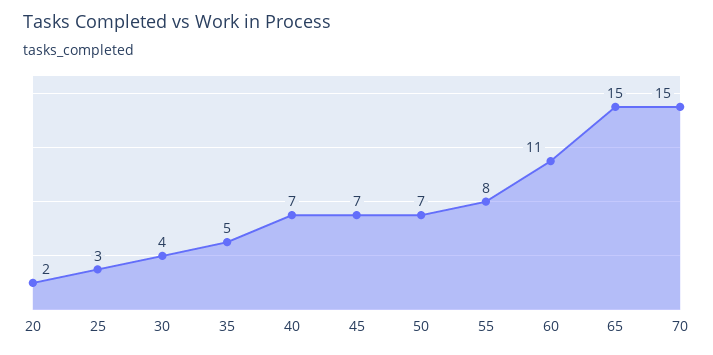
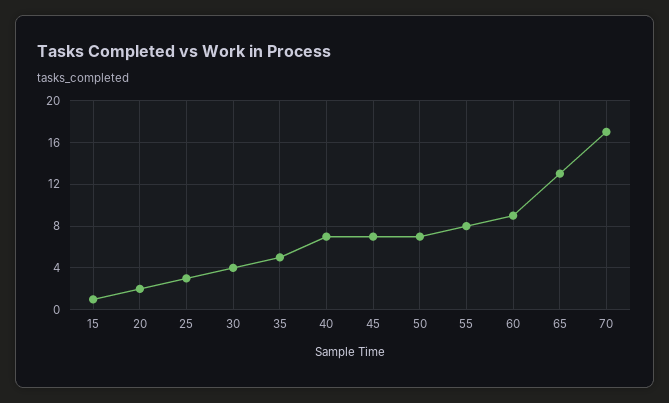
  {
    "20": 2,
    "25": 3,
    "30": 4,
    "35": 5,
    "40": 7,
    "45": 7,
    "50": 7,
    "55": 8,
-   "60": 11,
+   "60": 9,
-   "65": 15,
+   "65": 13,
-   "70": 15
+   "70": 17,
+   "15": 1
  }

